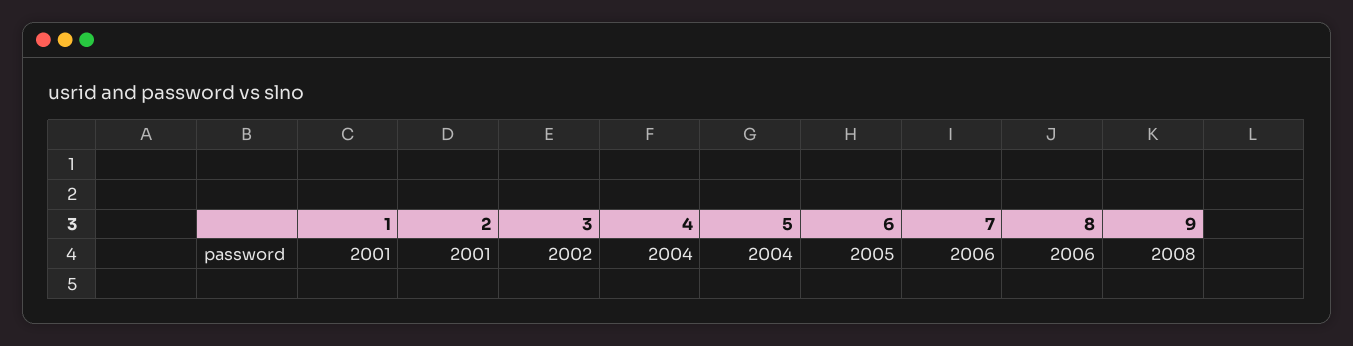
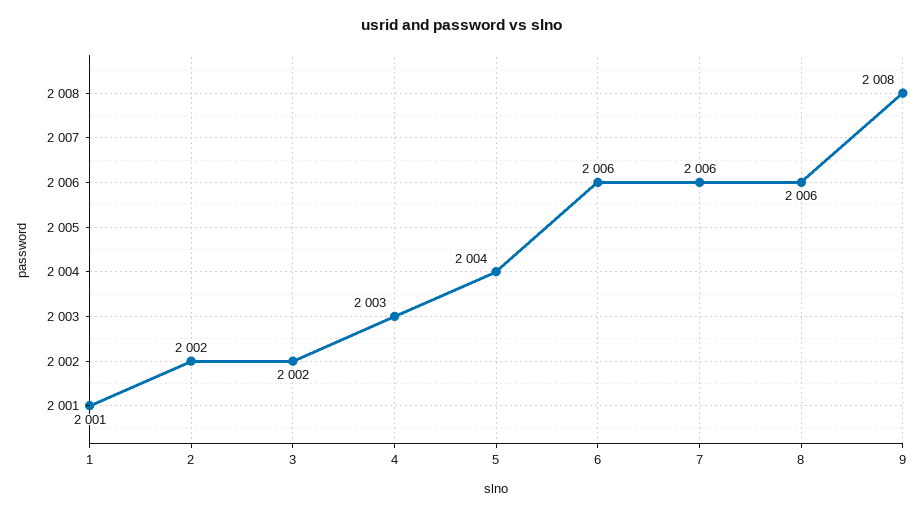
  {
    "1": 2001,
-   "2": 2001,
+   "2": 2002,
    "3": 2002,
-   "4": 2004,
+   "4": 2003,
    "5": 2004,
-   "6": 2005,
+   "6": 2006,
    "7": 2006,
    "8": 2006,
    "9": 2008
  }

